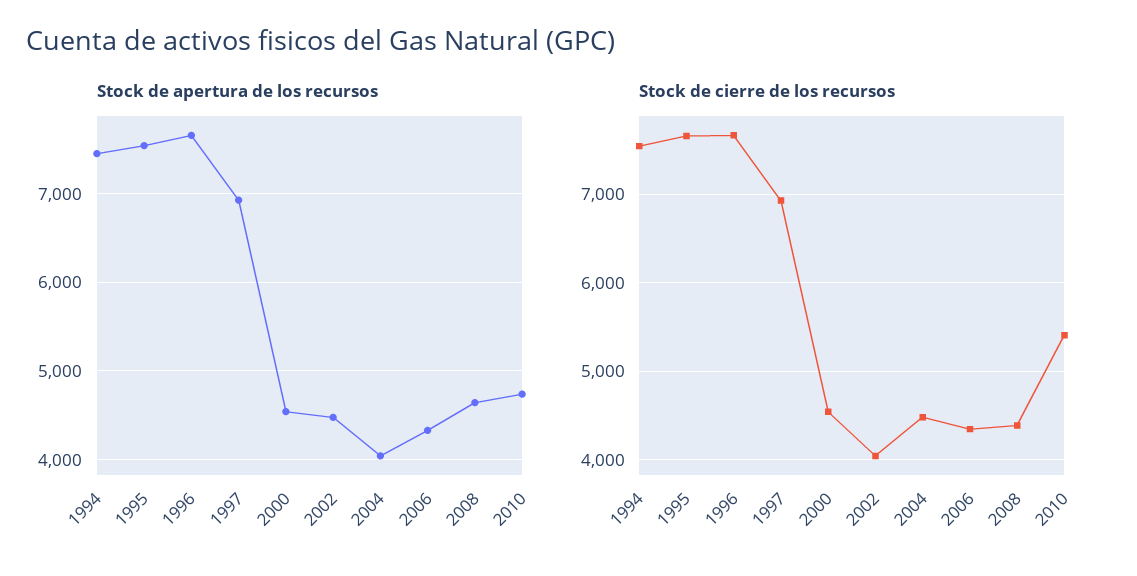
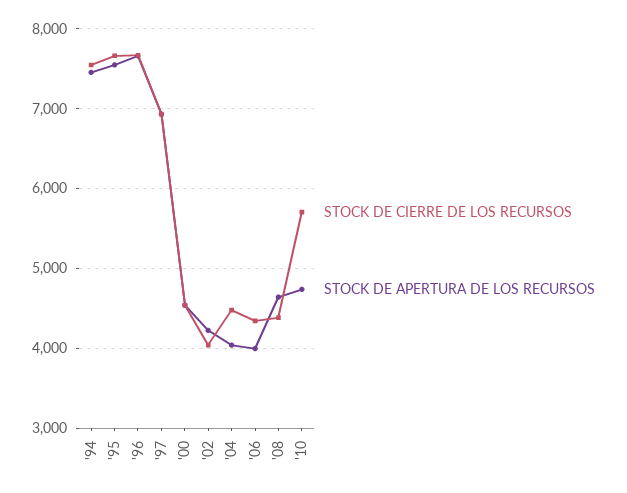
  {
    "Stock de apertura de los recursos": {
      "1994": 7500,
      "1995": 7500,
      "1996": 7700,
      "1997": 6900,
      "2000": 4500,
-     "2002": 4500,
+     "2002": 4200,
      "2004": 4000,
-     "2006": 4300,
+     "2006": 4000,
      "2008": 4600,
      "2010": 4700
    },
    "Stock de cierre de los recursos": {
      "1994": 7500,
      "1995": 7700,
      "1996": 7700,
      "1997": 6900,
      "2000": 4500,
      "2002": 4000,
      "2004": 4500,
      "2006": 4300,
      "2008": 4400,
-     "2010": 5400
+     "2010": 5700
    }
  }

